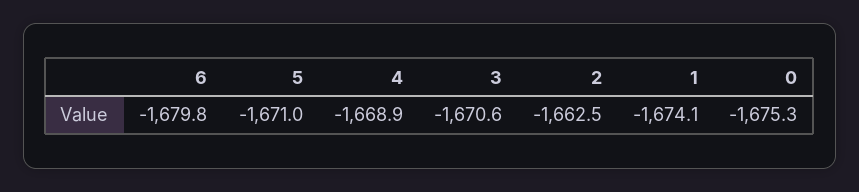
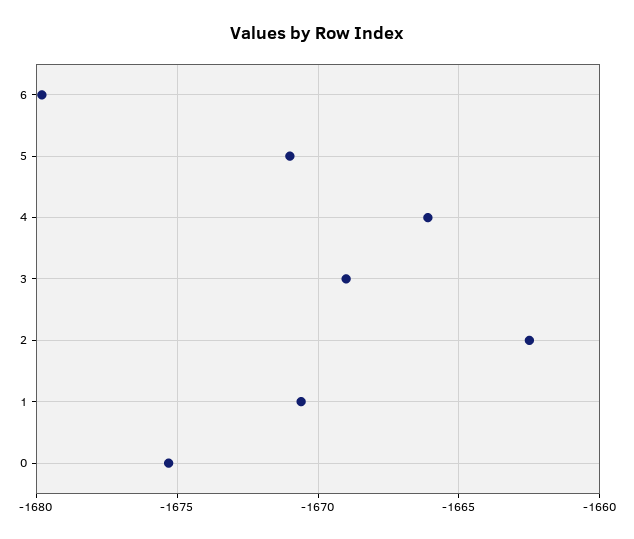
  {
    "6": -1679.8,
    "5": -1671,
-   "4": -1668.9,
+   "4": -1666,
-   "3": -1670.6,
+   "3": -1669,
    "2": -1662.5,
-   "1": -1674.1,
+   "1": -1670.5,
    "0": -1675.3
  }

